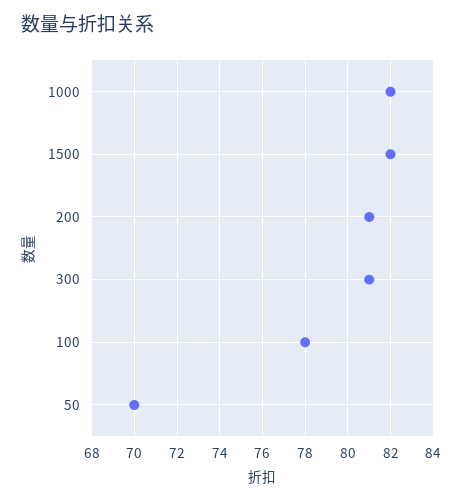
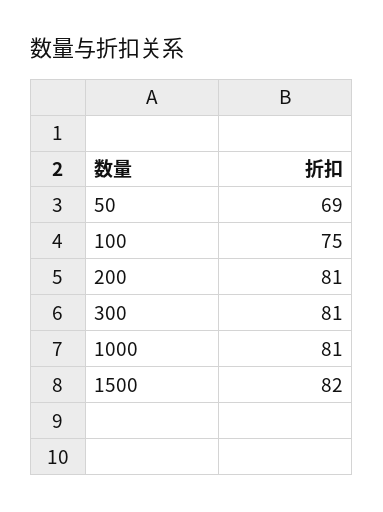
  {
-   "1000": 82,
+   "1000": 81,
    "1500": 82,
    "200": 81,
    "300": 81,
-   "100": 78,
+   "100": 75,
-   "50": 70
+   "50": 69
  }

